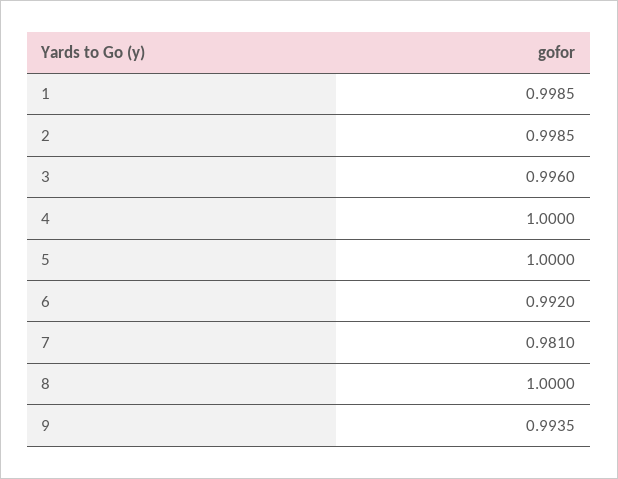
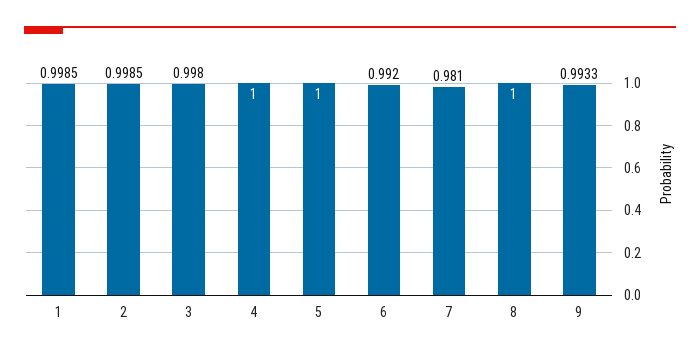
  {
    "1": 0.9985,
    "2": 0.9985,
-   "3": 0.996,
+   "3": 0.998,
    "4": 1,
    "5": 1,
    "6": 0.992,
    "7": 0.981,
    "8": 1,
-   "9": 0.9935
+   "9": 0.9933
  }

